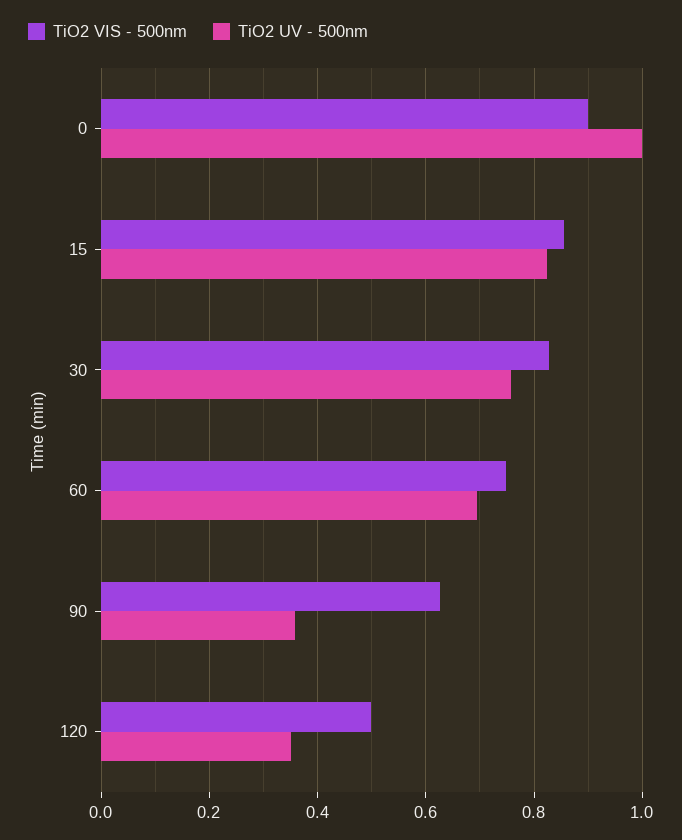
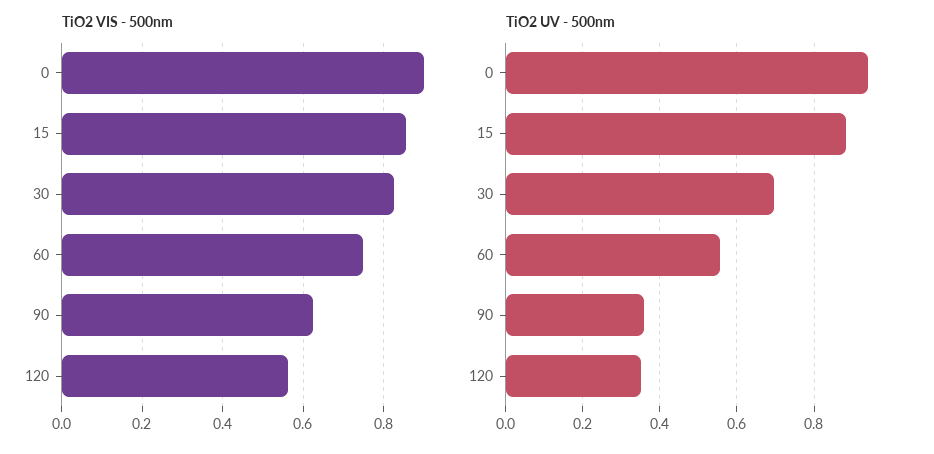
  {
    "TiO2 VIS - 500nm": {
      "0": 0.9,
      "15": 0.86,
      "30": 0.82,
      "60": 0.74,
      "90": 0.62,
-     "120": 0.5
+     "120": 0.56
    },
    "TiO2 UV - 500nm": {
-     "0": 1,
+     "0": 0.94,
-     "15": 0.82,
+     "15": 0.88,
-     "30": 0.76,
+     "30": 0.7,
-     "60": 0.7,
+     "60": 0.56,
      "90": 0.36,
      "120": 0.36
    }
  }

